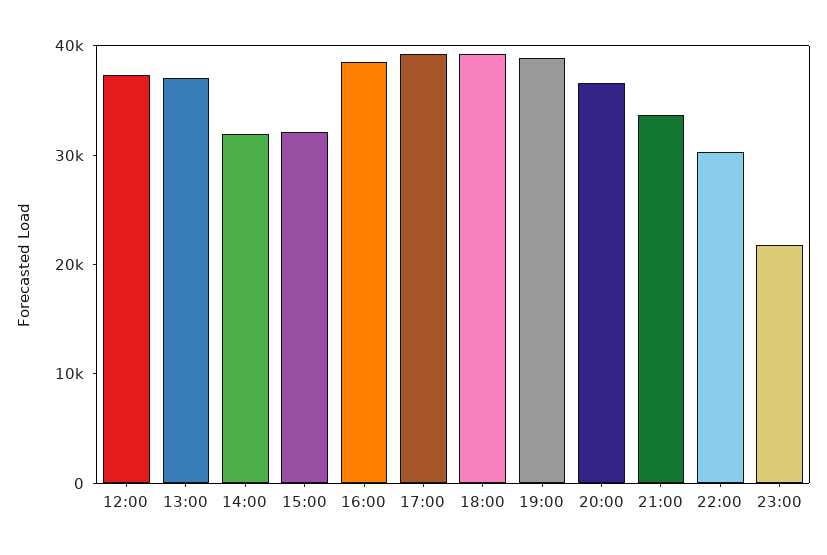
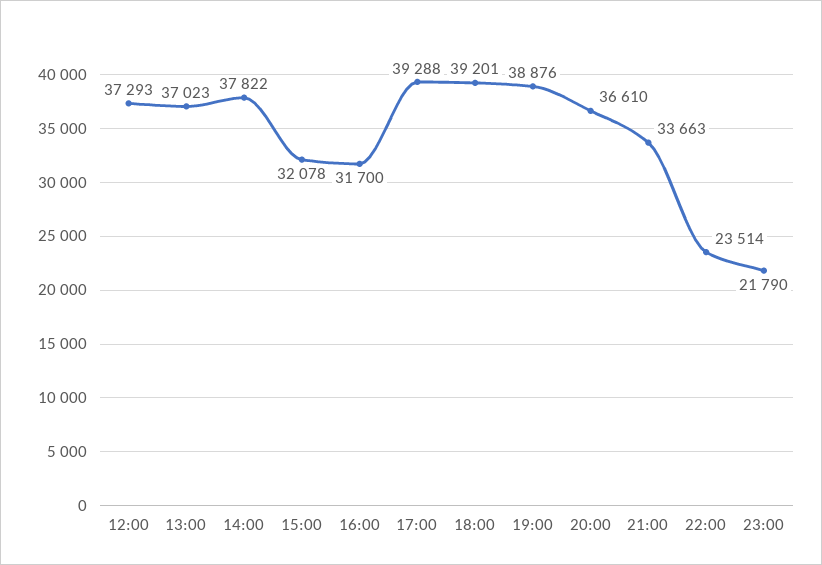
  {
    "12:00": 37293,
    "13:00": 37023,
-   "14:00": 32000,
+   "14:00": 37822,
    "15:00": 32078,
-   "16:00": 38000,
+   "16:00": 31700,
    "17:00": 39288,
    "18:00": 39201,
    "19:00": 38876,
    "20:00": 36610,
    "21:00": 33663,
-   "22:00": 30000,
+   "22:00": 23514,
    "23:00": 21790
  }

